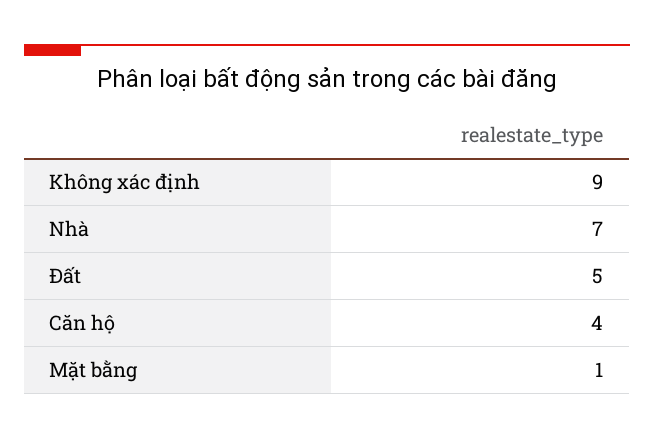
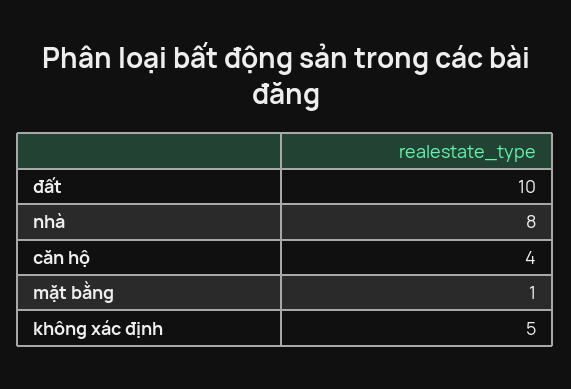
  {
-   "Không xác định": 9,
+   "Không xác định": 5,
-   "Nhà": 7,
+   "Nhà": 8,
-   "Đất": 5,
+   "Đất": 10,
    "Căn hộ": 4,
    "Mặt bằng": 1
  }

